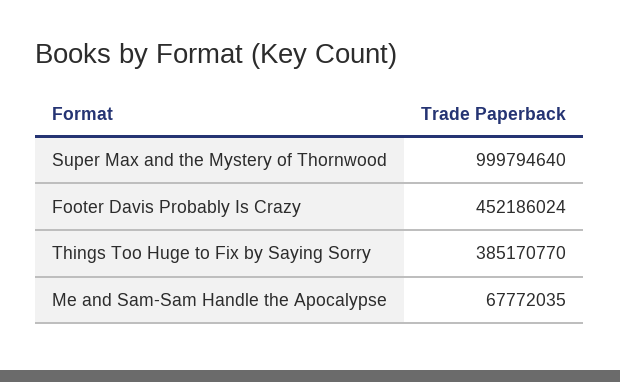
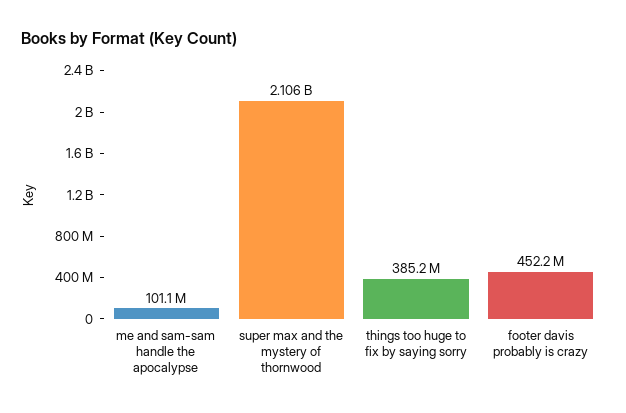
  {
-   "Super Max and the Mystery of Thornwood": 999794640,
+   "Super Max and the Mystery of Thornwood": 2106000000,
    "Footer Davis Probably Is Crazy": 452186024,
    "Things Too Huge to Fix by Saying Sorry": 385170770,
-   "Me and Sam-Sam Handle the Apocalypse": 67772035
+   "Me and Sam-Sam Handle the Apocalypse": 101100000
  }

